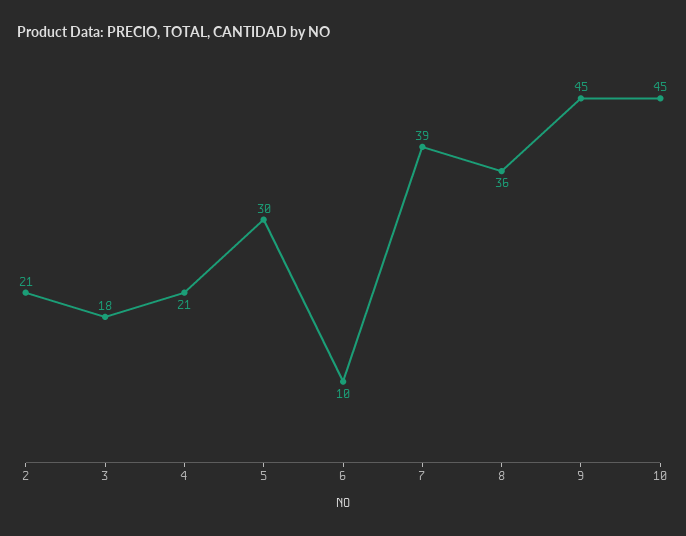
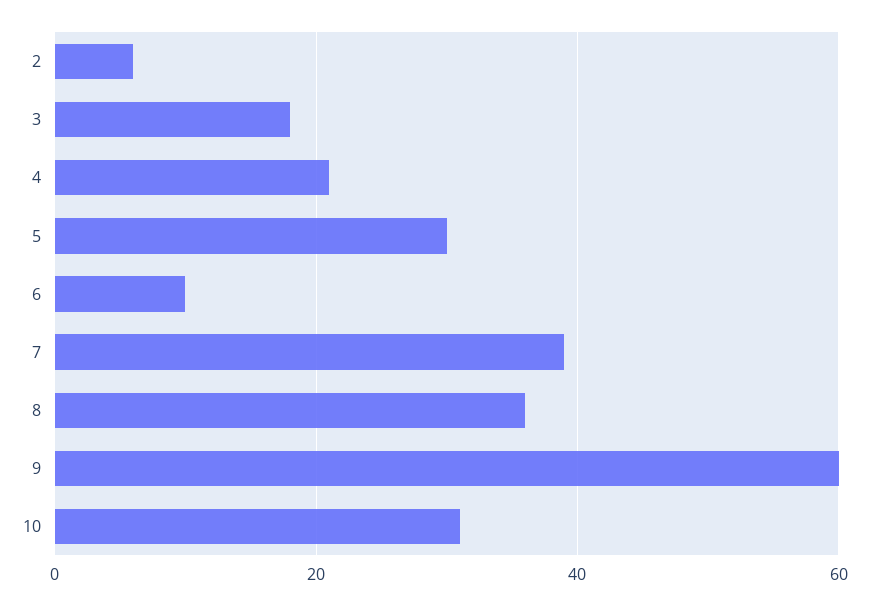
  {
-   "2": 21,
+   "2": 5,
    "3": 18,
    "4": 21,
    "5": 30,
    "6": 10,
    "7": 39,
    "8": 36,
-   "9": 45,
+   "9": 60,
-   "10": 45
+   "10": 30
  }

